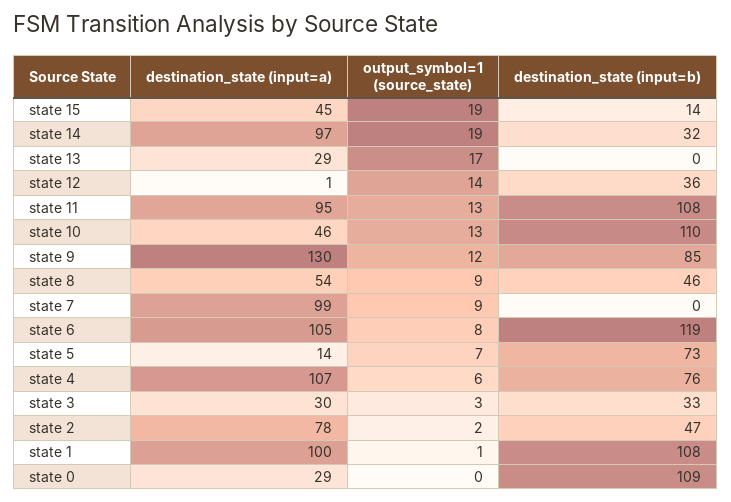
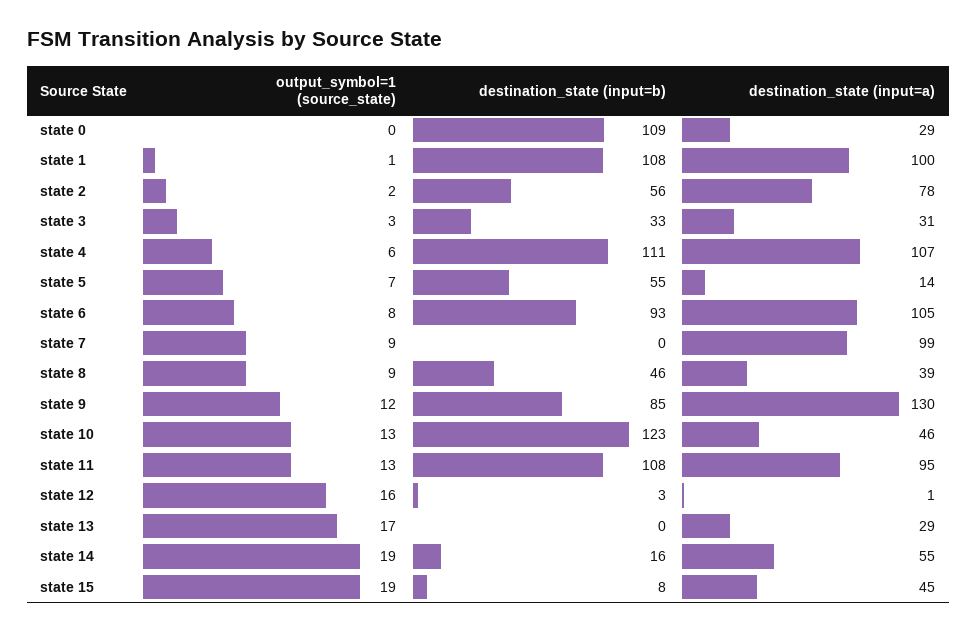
  {
    "destination_state (input=a)": {
      "state 15": 45,
-     "state 14": 97,
+     "state 14": 55,
      "state 13": 29,
      "state 12": 1,
      "state 11": 95,
      "state 10": 46,
      "state 9": 130,
-     "state 8": 54,
+     "state 8": 39,
      "state 7": 99,
      "state 6": 105,
      "state 5": 14,
      "state 4": 107,
-     "state 3": 30,
+     "state 3": 31,
      "state 2": 78,
      "state 1": 100,
      "state 0": 29
    },
    "output_symbol=1 (source_state)": {
      "state 15": 19,
      "state 14": 19,
      "state 13": 17,
-     "state 12": 14,
+     "state 12": 16,
      "state 11": 13,
      "state 10": 13,
      "state 9": 12,
      "state 8": 9,
      "state 7": 9,
      "state 6": 8,
      "state 5": 7,
      "state 4": 6,
      "state 3": 3,
      "state 2": 2,
      "state 1": 1,
      "state 0": 0
    },
    "destination_state (input=b)": {
-     "state 15": 14,
+     "state 15": 8,
-     "state 14": 32,
+     "state 14": 16,
      "state 13": 0,
-     "state 12": 36,
+     "state 12": 3,
      "state 11": 108,
-     "state 10": 110,
+     "state 10": 123,
      "state 9": 85,
      "state 8": 46,
      "state 7": 0,
-     "state 6": 119,
+     "state 6": 93,
-     "state 5": 73,
+     "state 5": 55,
-     "state 4": 76,
+     "state 4": 111,
      "state 3": 33,
-     "state 2": 47,
+     "state 2": 56,
      "state 1": 108,
      "state 0": 109
    }
  }

